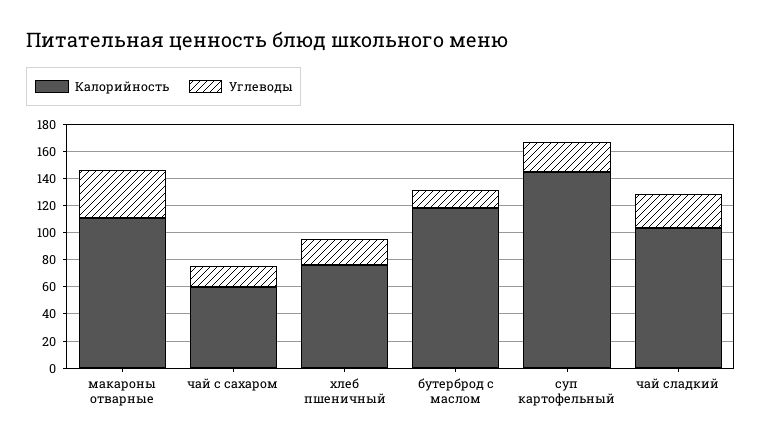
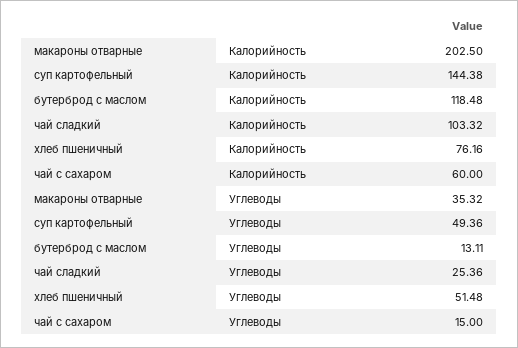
  {
    "Калорийность": {
-     "макароны отварные": 110,
+     "макароны отварные": 202.5,
      "чай с сахаром": 60,
      "хлеб пшеничный": 76.16,
      "бутерброд с маслом": 118.48,
      "суп картофельный": 144.38,
      "чай сладкий": 103.32
    },
    "Углеводы": {
      "макароны отварные": 35.32,
      "чай с сахаром": 15,
-     "хлеб пшеничный": 20,
+     "хлеб пшеничный": 51.48,
      "бутерброд с маслом": 13.11,
-     "суп картофельный": 20,
+     "суп картофельный": 49.36,
      "чай сладкий": 25.36
    }
  }

